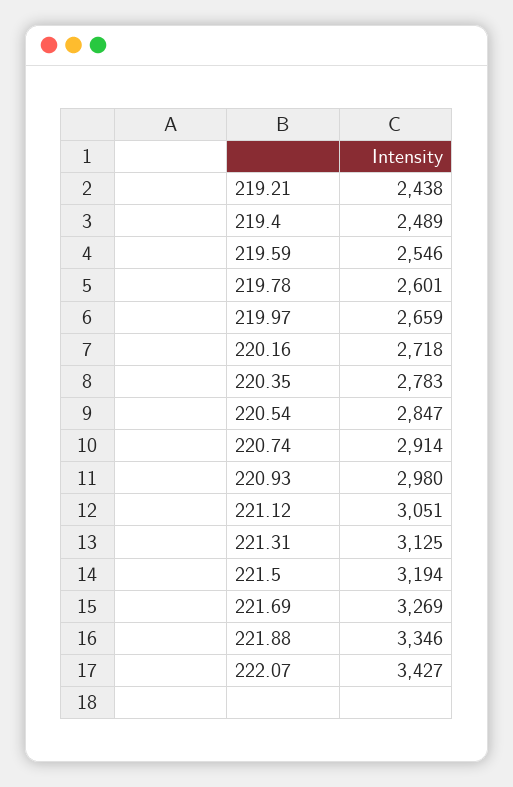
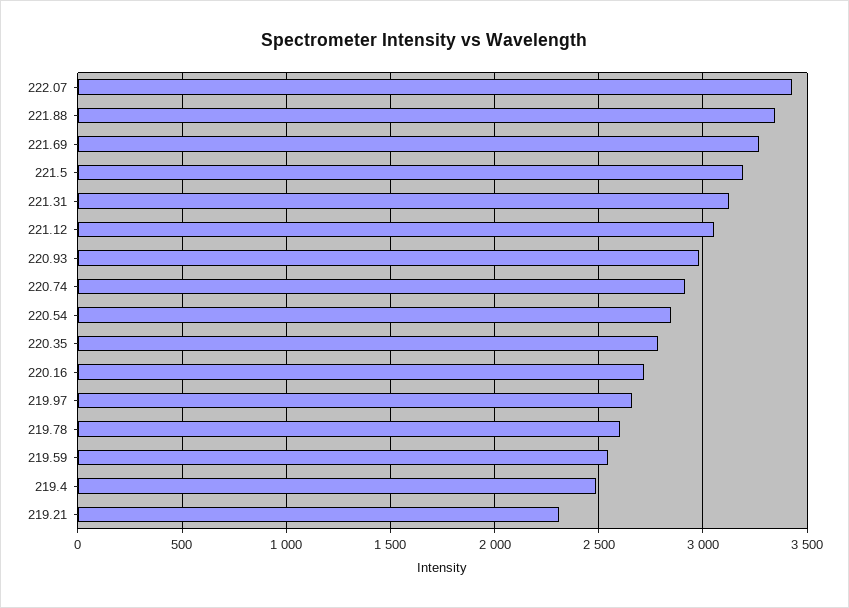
  {
-   "219.21": 2438,
+   "219.21": 2300,
    "219.4": 2489,
    "219.59": 2546,
    "219.78": 2601,
    "219.97": 2659,
    "220.16": 2718,
    "220.35": 2783,
    "220.54": 2847,
    "220.74": 2914,
    "220.93": 2980,
    "221.12": 3051,
    "221.31": 3125,
    "221.5": 3194,
    "221.69": 3269,
    "221.88": 3346,
    "222.07": 3427
  }

